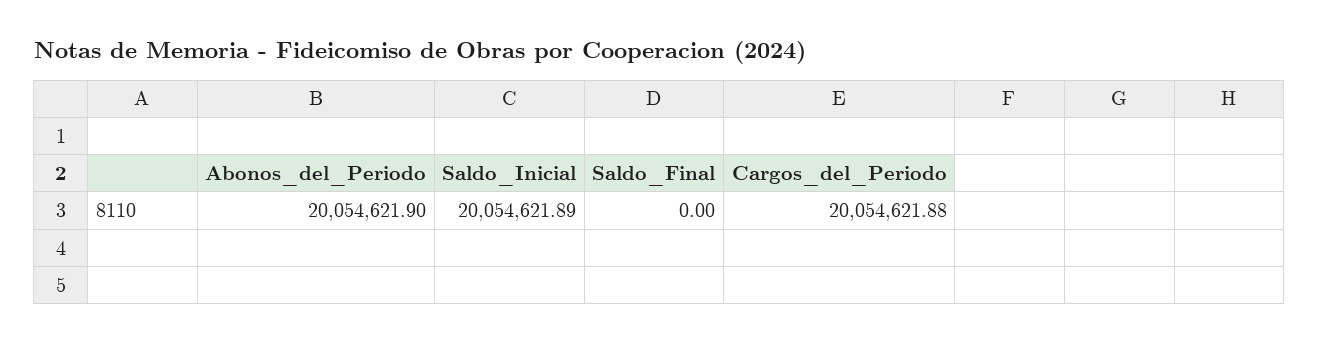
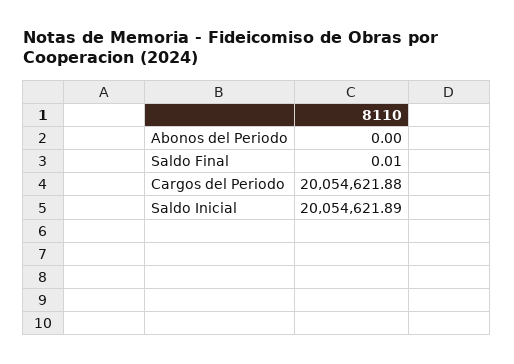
  {
-   "Abonos_del_Periodo": 20054621.9,
+   "Abonos_del_Periodo": 0,
    "Saldo_Inicial": 20054621.89,
-   "Saldo_Final": 0,
+   "Saldo_Final": 0.01,
    "Cargos_del_Periodo": 20054621.88
  }

